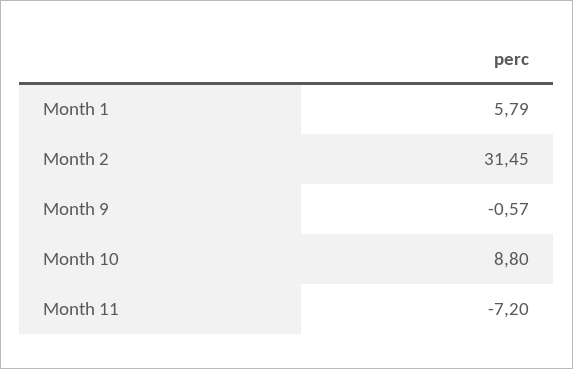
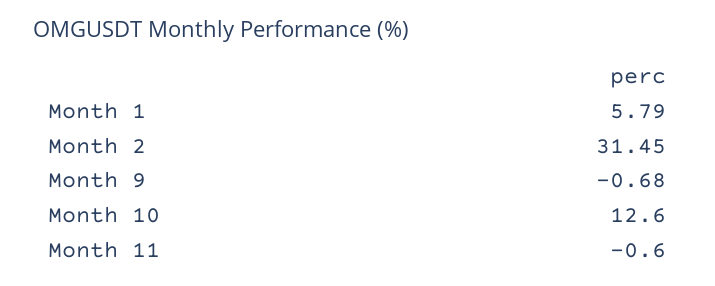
  {
    "Month 1": 5.79,
    "Month 2": 31.45,
-   "Month 9": -0.57,
+   "Month 9": -0.68,
-   "Month 10": 8.8,
+   "Month 10": 12.6,
-   "Month 11": -7.2
+   "Month 11": -0.6
  }

